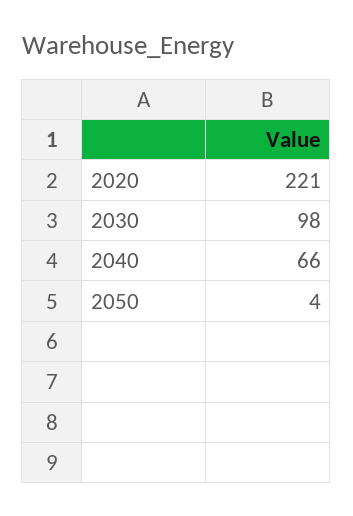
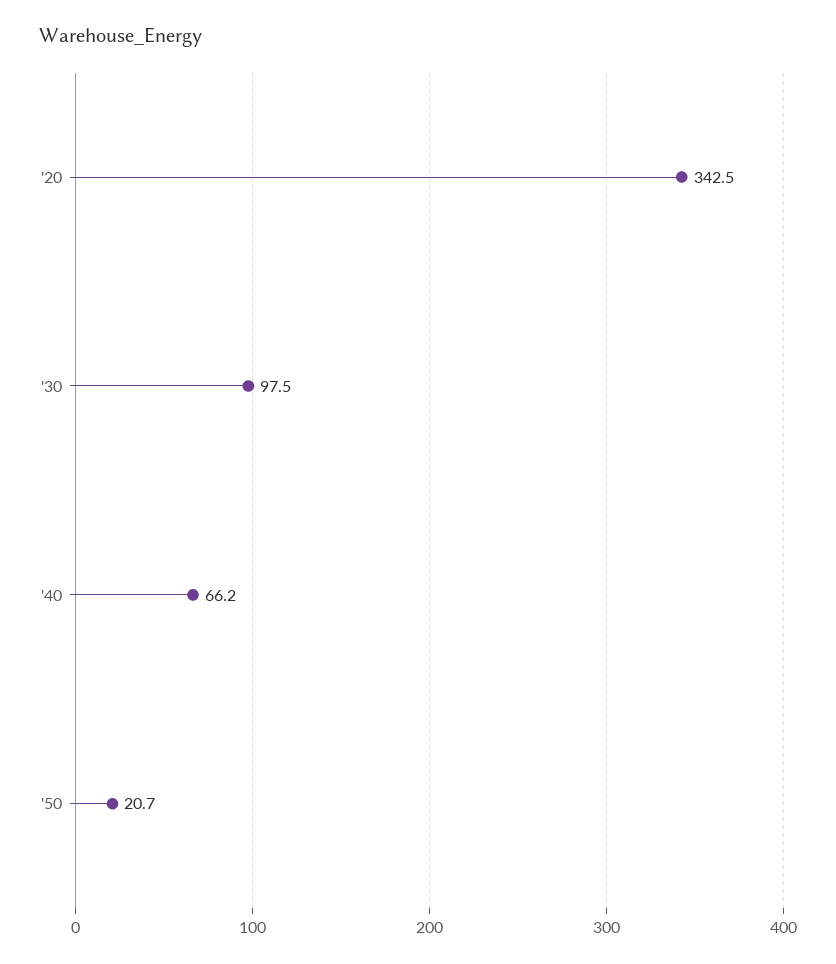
  {
-   "2020": 221,
+   "2020": 342.5,
    "2030": 97.5,
    "2040": 66.2,
-   "2050": 4
+   "2050": 20.7
  }

